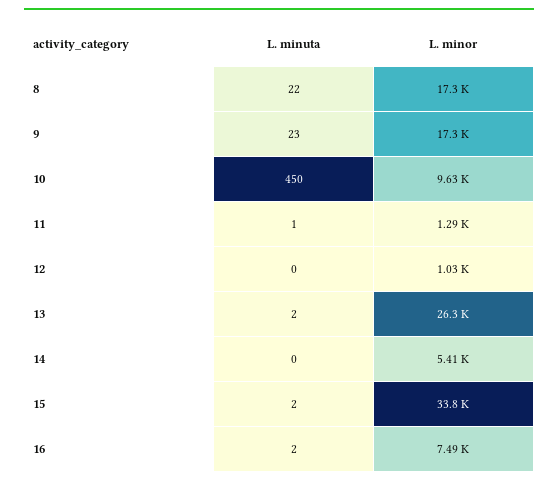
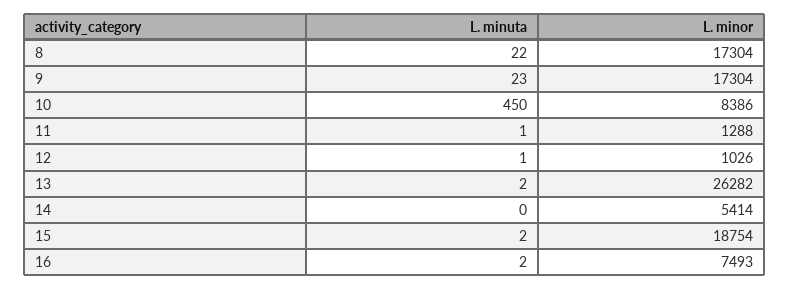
  {
    "L. minuta": {
      "8": 22,
      "9": 23,
      "10": 450,
      "11": 1,
-     "12": 0,
+     "12": 1,
      "13": 2,
      "14": 0,
      "15": 2,
      "16": 2
    },
    "L. minor": {
      "8": 17304,
      "9": 17304,
-     "10": 9630,
+     "10": 8386,
      "11": 1288,
      "12": 1026,
      "13": 26282,
      "14": 5414,
-     "15": 33800,
+     "15": 18754,
      "16": 7493
    }
  }

